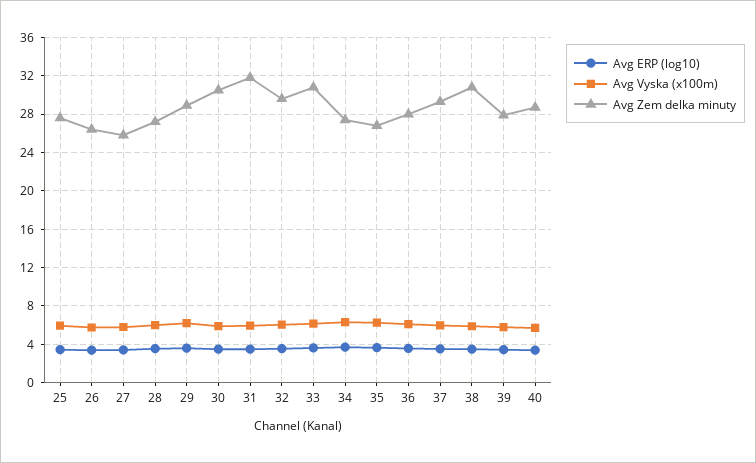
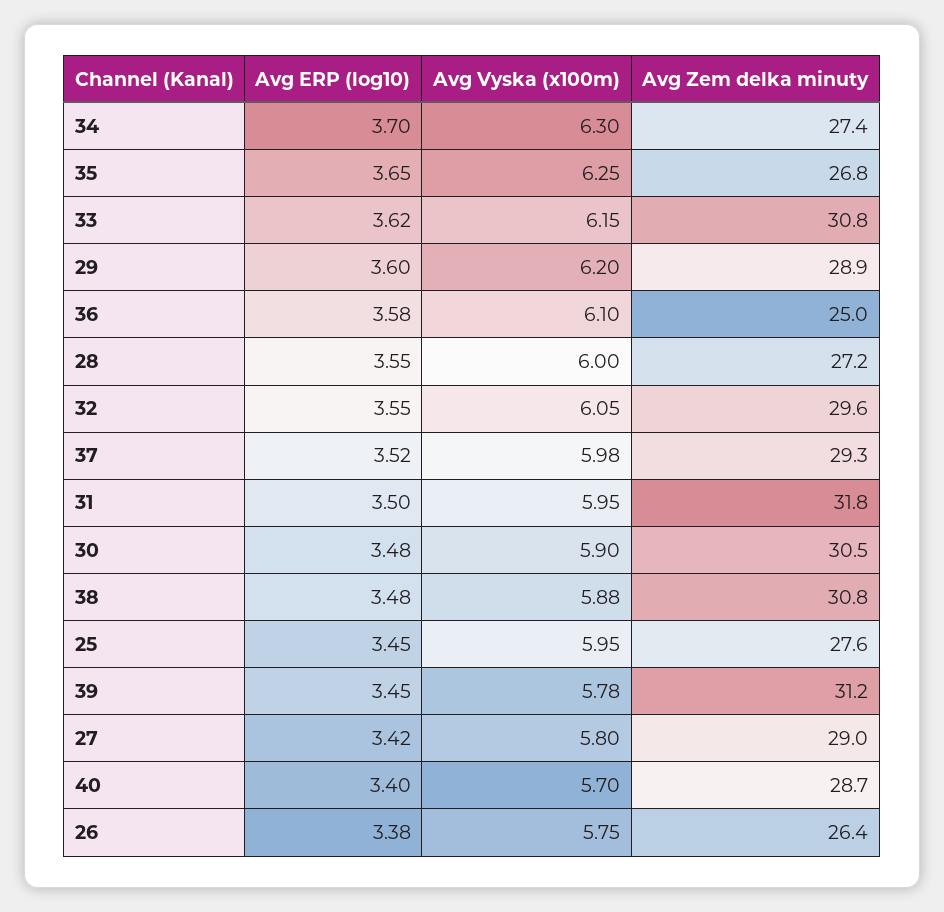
  {
    "Avg ERP (log10)": {
      "25": 3.45,
      "26": 3.38,
      "27": 3.42,
      "28": 3.55,
      "29": 3.6,
      "30": 3.48,
      "31": 3.5,
      "32": 3.55,
      "33": 3.62,
      "34": 3.7,
      "35": 3.65,
      "36": 3.58,
      "37": 3.52,
      "38": 3.48,
      "39": 3.45,
      "40": 3.4
    },
    "Avg Vyska (x100m)": {
      "25": 5.95,
      "26": 5.75,
      "27": 5.8,
      "28": 6,
      "29": 6.2,
      "30": 5.9,
      "31": 5.95,
      "32": 6.05,
      "33": 6.15,
      "34": 6.3,
      "35": 6.25,
      "36": 6.1,
      "37": 5.98,
      "38": 5.88,
      "39": 5.78,
      "40": 5.7
    },
    "Avg Zem delka minuty": {
      "25": 27.6,
      "26": 26.4,
-     "27": 26,
+     "27": 29,
      "28": 27.2,
      "29": 28.9,
      "30": 30.5,
      "31": 31.8,
      "32": 29.6,
      "33": 30.8,
      "34": 27.4,
      "35": 26.8,
-     "36": 28,
+     "36": 25,
      "37": 29.3,
      "38": 30.8,
-     "39": 28,
+     "39": 31.2,
      "40": 28.7
    }
  }

